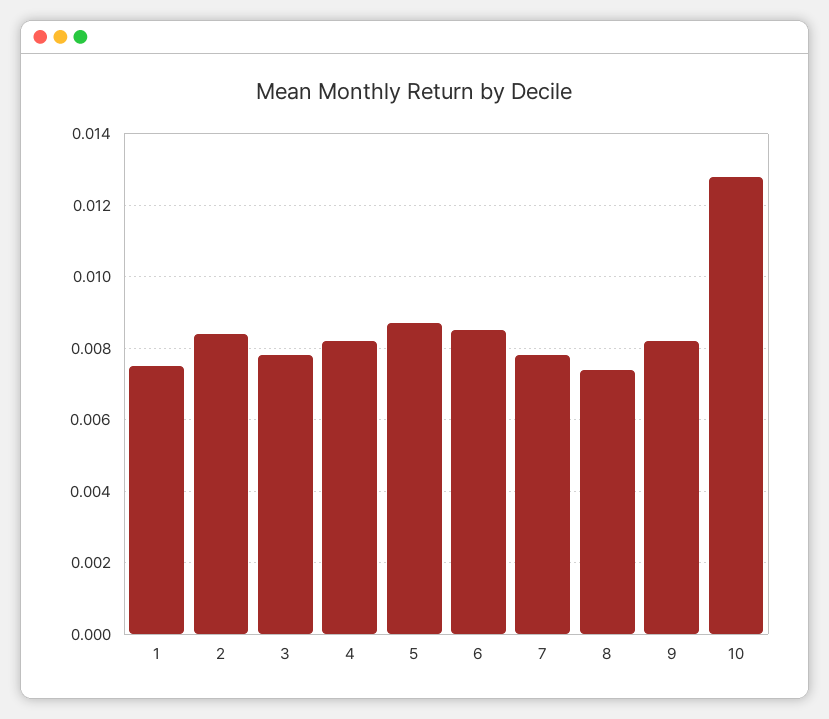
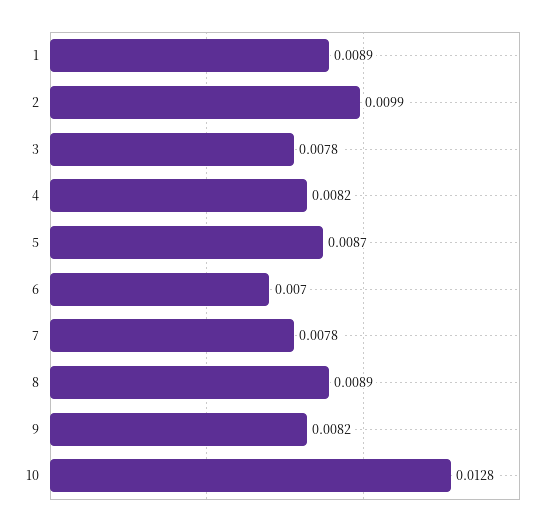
  {
-   "1": 0.0075,
+   "1": 0.0089,
-   "2": 0.0085,
+   "2": 0.0099,
    "3": 0.0078,
    "4": 0.0082,
    "5": 0.0087,
-   "6": 0.0085,
+   "6": 0.007,
    "7": 0.0078,
-   "8": 0.0075,
+   "8": 0.0089,
    "9": 0.0082,
    "10": 0.0128
  }

